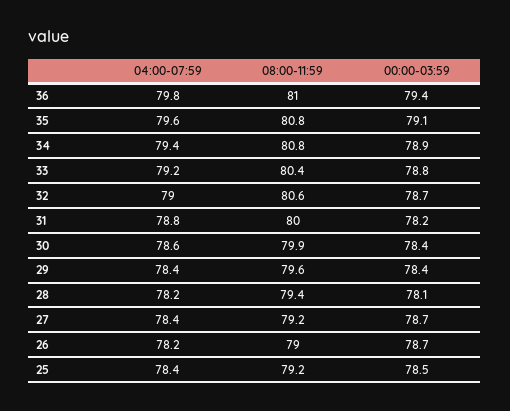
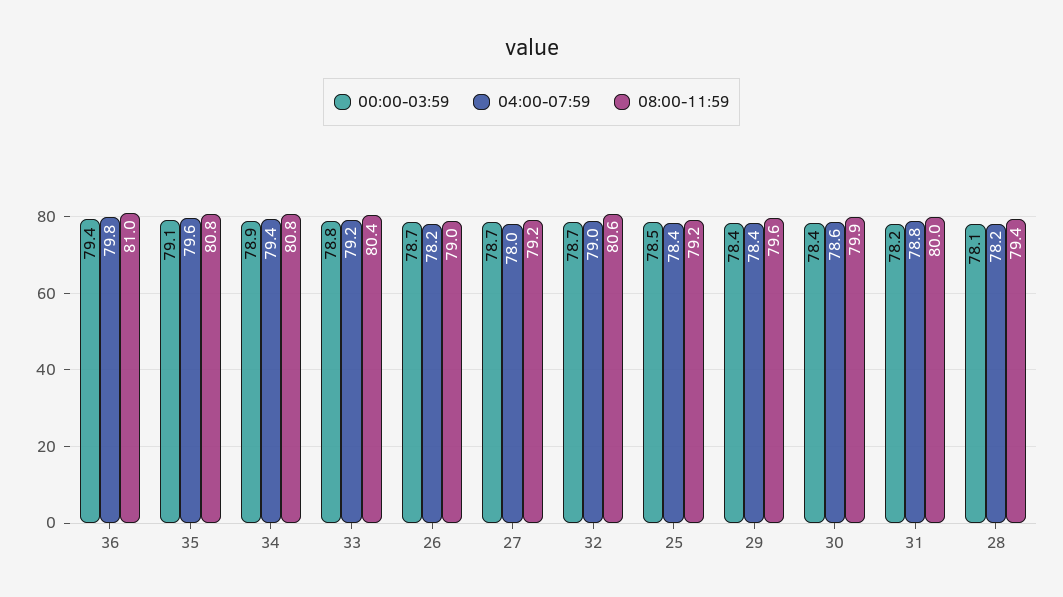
  {
    "04:00-07:59": {
      "36": 79.8,
      "35": 79.6,
      "34": 79.4,
      "33": 79.2,
      "32": 79,
      "31": 78.8,
      "30": 78.6,
      "29": 78.4,
      "28": 78.2,
-     "27": 78.4,
+     "27": 78,
      "26": 78.2,
      "25": 78.4
    },
    "08:00-11:59": {
      "36": 81,
      "35": 80.8,
      "34": 80.8,
      "33": 80.4,
      "32": 80.6,
      "31": 80,
      "30": 79.9,
      "29": 79.6,
      "28": 79.4,
      "27": 79.2,
      "26": 79,
      "25": 79.2
    },
    "00:00-03:59": {
      "36": 79.4,
      "35": 79.1,
      "34": 78.9,
      "33": 78.8,
      "32": 78.7,
      "31": 78.2,
      "30": 78.4,
      "29": 78.4,
      "28": 78.1,
      "27": 78.7,
      "26": 78.7,
      "25": 78.5
    }
  }

